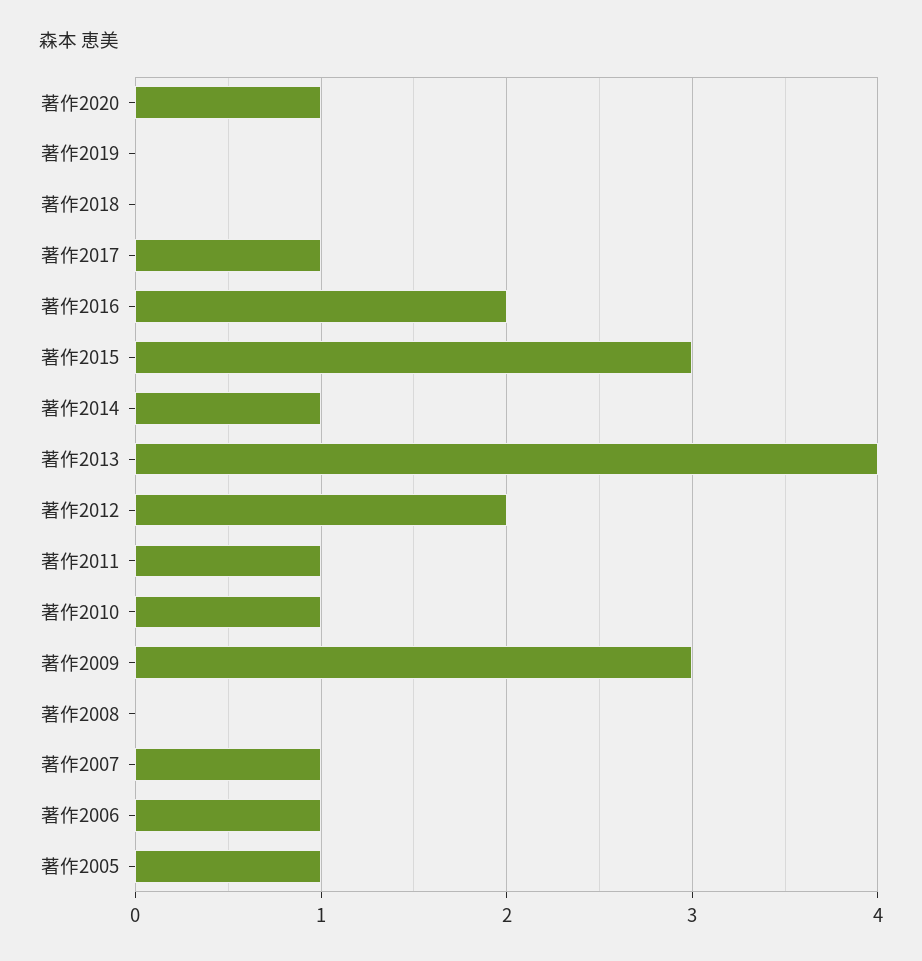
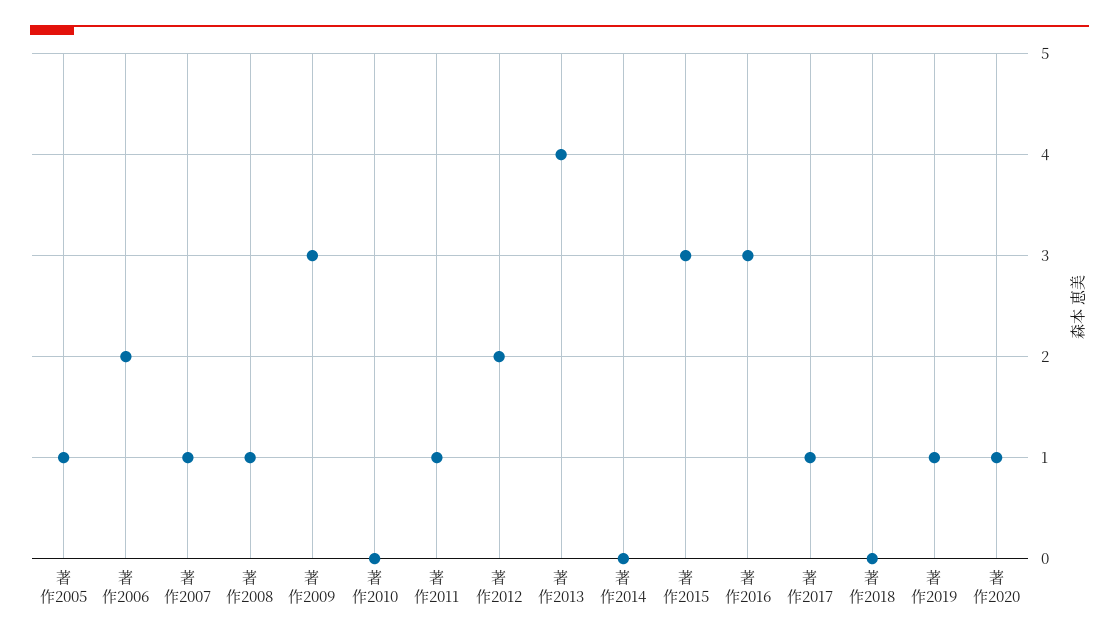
  {
    "著作2020": 1,
-   "著作2019": 0,
+   "著作2019": 1,
    "著作2018": 0,
    "著作2017": 1,
-   "著作2016": 2,
+   "著作2016": 3,
    "著作2015": 3,
-   "著作2014": 1,
+   "著作2014": 0,
    "著作2013": 4,
    "著作2012": 2,
    "著作2011": 1,
-   "著作2010": 1,
+   "著作2010": 0,
    "著作2009": 3,
-   "著作2008": 0,
+   "著作2008": 1,
    "著作2007": 1,
-   "著作2006": 1,
+   "著作2006": 2,
    "著作2005": 1
  }

